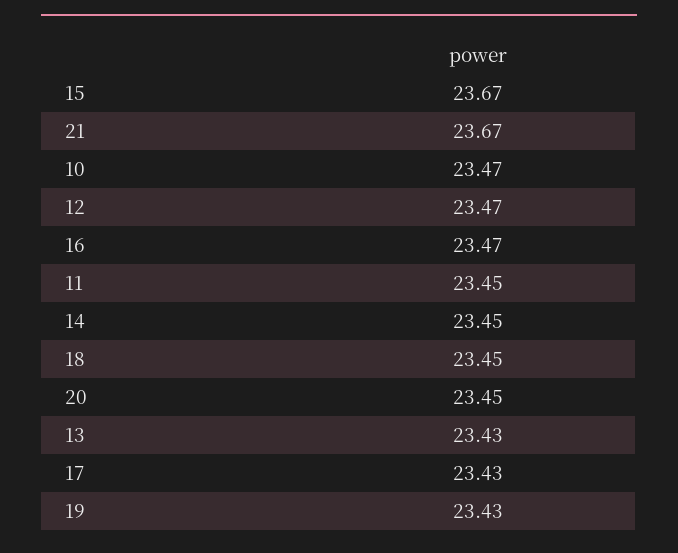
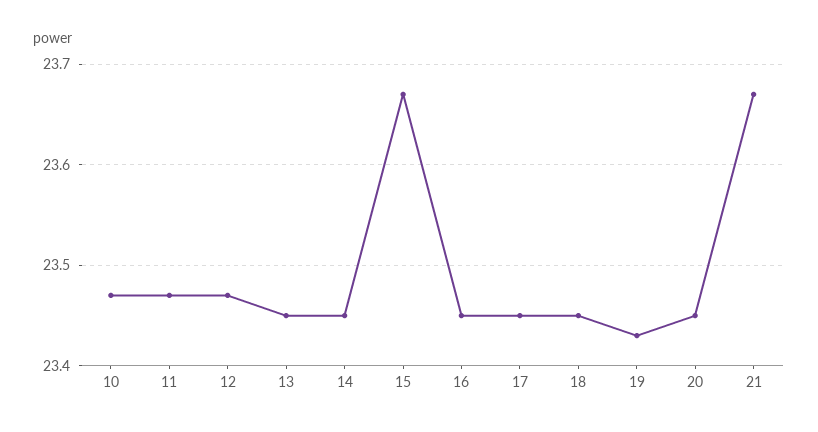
  {
    "15": 23.67,
    "21": 23.67,
    "10": 23.47,
    "12": 23.47,
-   "16": 23.47,
+   "16": 23.45,
-   "11": 23.45,
+   "11": 23.47,
    "14": 23.45,
    "18": 23.45,
    "20": 23.45,
-   "13": 23.43,
+   "13": 23.45,
-   "17": 23.43,
+   "17": 23.45,
    "19": 23.43
  }

